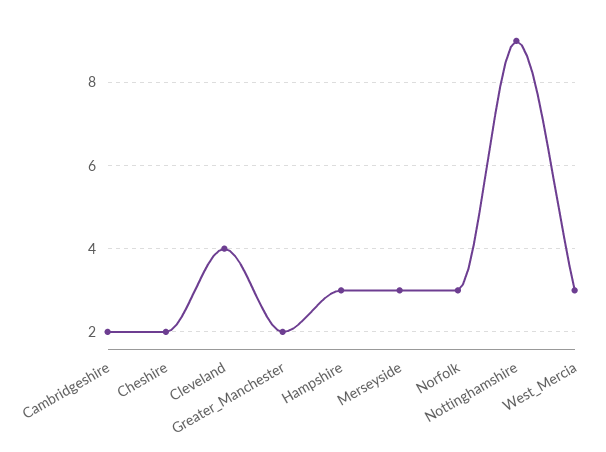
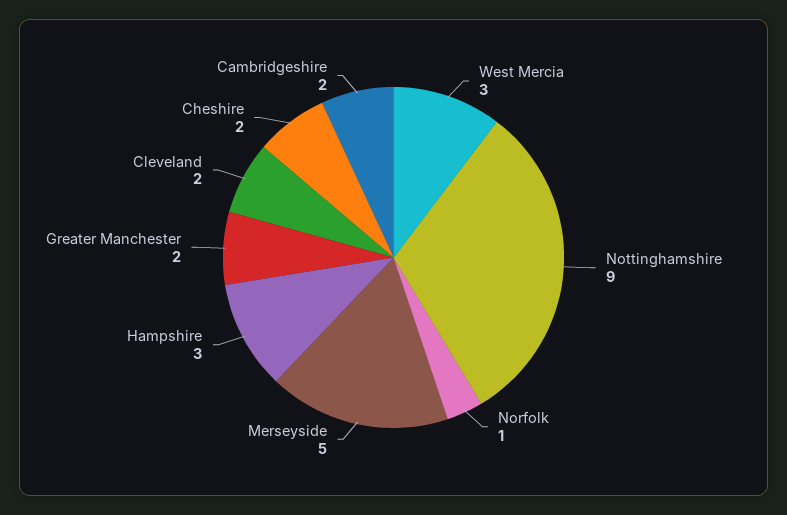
  {
    "Cambridgeshire": 2,
    "Cheshire": 2,
-   "Cleveland": 4,
+   "Cleveland": 2,
    "Greater_Manchester": 2,
    "Hampshire": 3,
-   "Merseyside": 3,
+   "Merseyside": 5,
-   "Norfolk": 3,
+   "Norfolk": 1,
    "Nottinghamshire": 9,
    "West_Mercia": 3
  }

